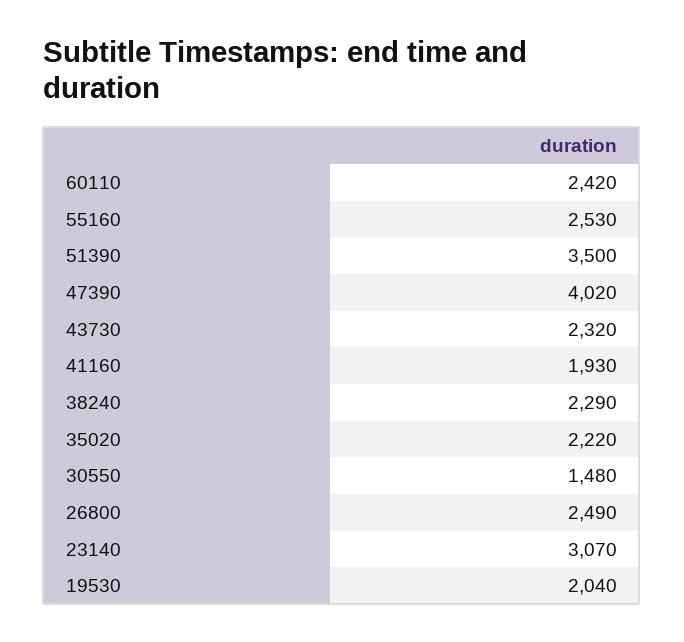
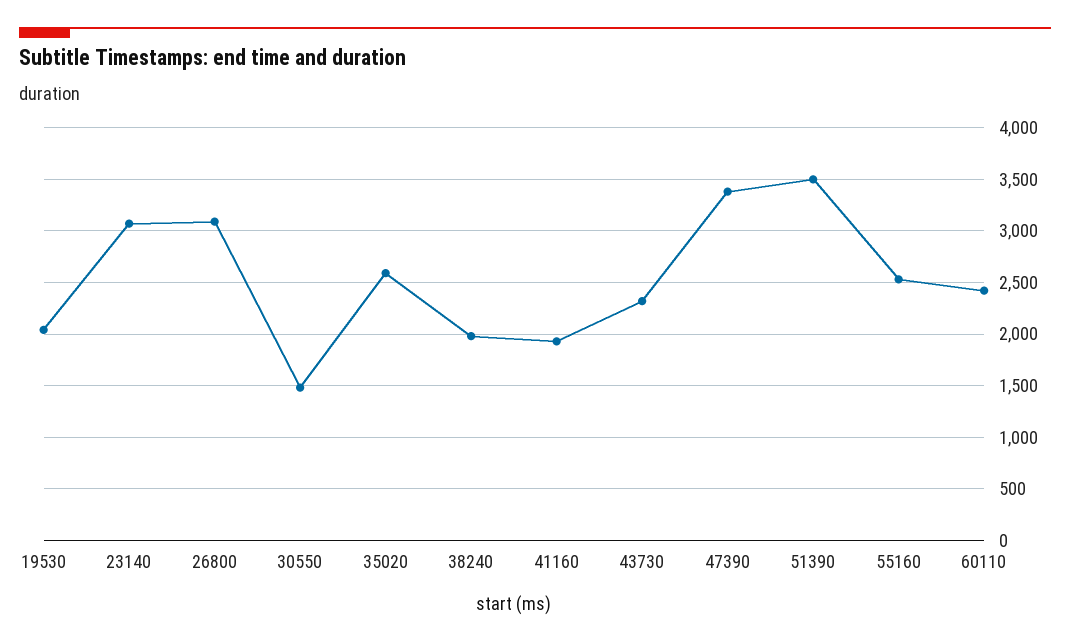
  {
    "60110": 2420,
    "55160": 2530,
    "51390": 3500,
-   "47390": 4020,
+   "47390": 3400,
    "43730": 2320,
    "41160": 1930,
-   "38240": 2290,
+   "38240": 2000,
-   "35020": 2220,
+   "35020": 2600,
    "30550": 1480,
-   "26800": 2490,
+   "26800": 3100,
    "23140": 3070,
    "19530": 2040
  }

